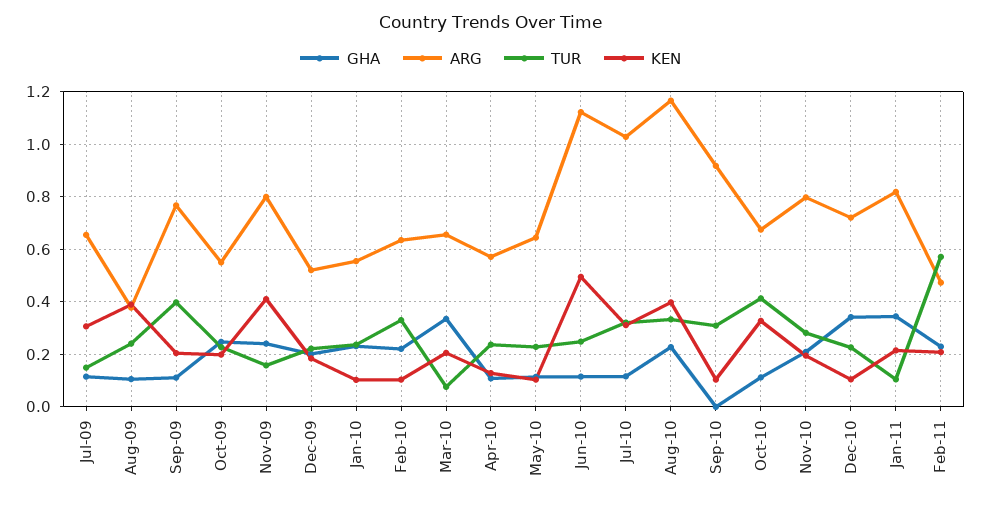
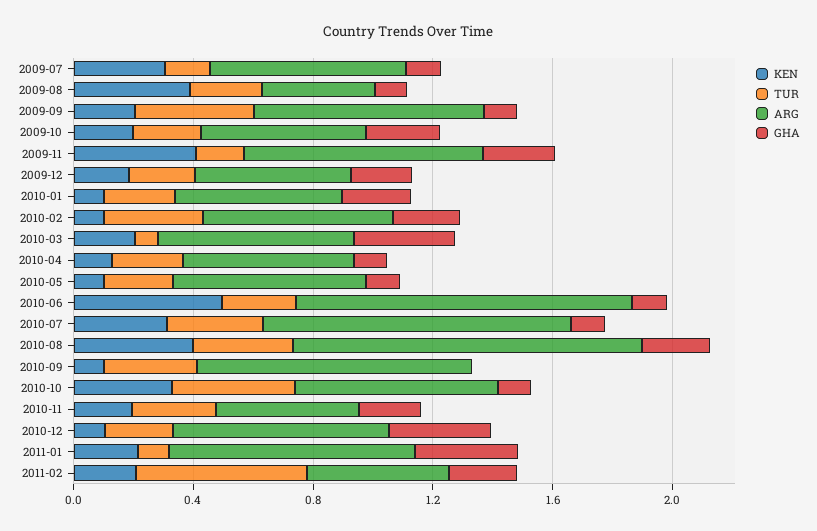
  {
    "GHA": {
      "Jul-09": 0.125,
      "Aug-09": 0.1,
      "Sep-09": 0.1,
      "Oct-09": 0.25,
      "Nov-09": 0.25,
      "Dec-09": 0.2,
      "Jan-10": 0.225,
      "Feb-10": 0.225,
      "Mar-10": 0.325,
      "Apr-10": 0.1,
      "May-10": 0.125,
      "Jun-10": 0.125,
      "Jul-10": 0.125,
      "Aug-10": 0.225,
      "Sep-10": 0,
      "Oct-10": 0.1,
      "Nov-10": 0.2,
      "Dec-10": 0.35,
      "Jan-11": 0.35,
      "Feb-11": 0.225
    },
    "ARG": {
      "Jul-09": 0.65,
      "Aug-09": 0.375,
      "Sep-09": 0.775,
      "Oct-09": 0.55,
      "Nov-09": 0.8,
      "Dec-09": 0.525,
      "Jan-10": 0.55,
      "Feb-10": 0.625,
      "Mar-10": 0.65,
      "Apr-10": 0.575,
      "May-10": 0.65,
      "Jun-10": 1.125,
      "Jul-10": 1.025,
      "Aug-10": 1.175,
      "Sep-10": 0.925,
      "Oct-10": 0.675,
-     "Nov-10": 0.8,
+     "Nov-10": 0.5,
      "Dec-10": 0.725,
      "Jan-11": 0.825,
      "Feb-11": 0.475
    },
    "TUR": {
      "Jul-09": 0.15,
      "Aug-09": 0.25,
      "Sep-09": 0.4,
      "Oct-09": 0.225,
      "Nov-09": 0.15,
      "Dec-09": 0.225,
      "Jan-10": 0.225,
      "Feb-10": 0.325,
      "Mar-10": 0.075,
      "Apr-10": 0.225,
      "May-10": 0.225,
      "Jun-10": 0.25,
      "Jul-10": 0.325,
      "Aug-10": 0.325,
      "Sep-10": 0.3,
      "Oct-10": 0.425,
      "Nov-10": 0.275,
      "Dec-10": 0.225,
      "Jan-11": 0.1,
      "Feb-11": 0.575
    },
    "KEN": {
      "Jul-09": 0.3,
      "Aug-09": 0.4,
      "Sep-09": 0.2,
      "Oct-09": 0.2,
      "Nov-09": 0.4,
      "Dec-09": 0.175,
      "Jan-10": 0.1,
      "Feb-10": 0.1,
      "Mar-10": 0.2,
      "Apr-10": 0.125,
      "May-10": 0.1,
      "Jun-10": 0.5,
      "Jul-10": 0.3,
      "Aug-10": 0.4,
      "Sep-10": 0.1,
      "Oct-10": 0.325,
      "Nov-10": 0.2,
      "Dec-10": 0.1,
      "Jan-11": 0.225,
      "Feb-11": 0.2
    }
  }

